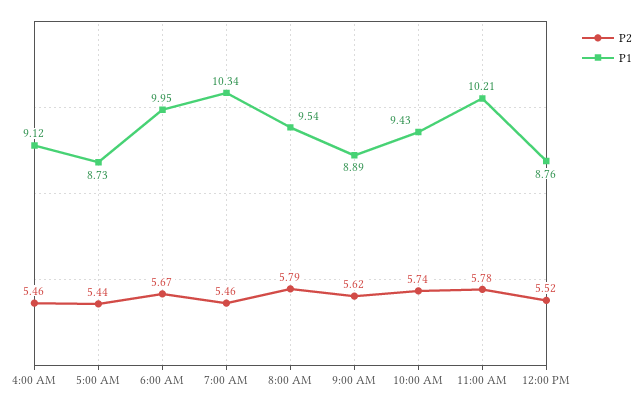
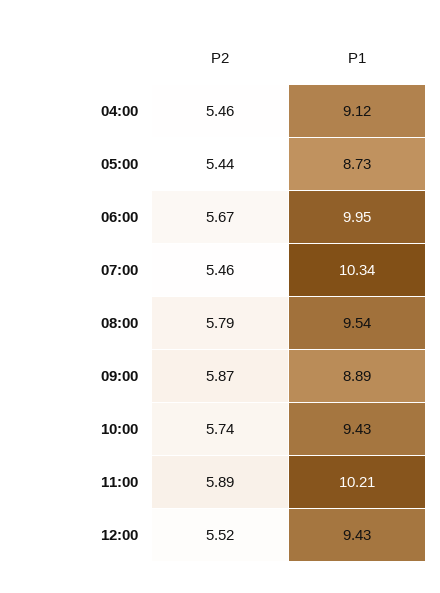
  {
    "P2": {
      "4:00 AM": 5.46,
      "5:00 AM": 5.44,
      "6:00 AM": 5.67,
      "7:00 AM": 5.46,
      "8:00 AM": 5.79,
-     "9:00 AM": 5.62,
+     "9:00 AM": 5.87,
      "10:00 AM": 5.74,
-     "11:00 AM": 5.78,
+     "11:00 AM": 5.89,
      "12:00 PM": 5.52
    },
    "P1": {
      "4:00 AM": 9.12,
      "5:00 AM": 8.73,
      "6:00 AM": 9.95,
      "7:00 AM": 10.34,
      "8:00 AM": 9.54,
      "9:00 AM": 8.89,
      "10:00 AM": 9.43,
      "11:00 AM": 10.21,
-     "12:00 PM": 8.76
+     "12:00 PM": 9.43
    }
  }

